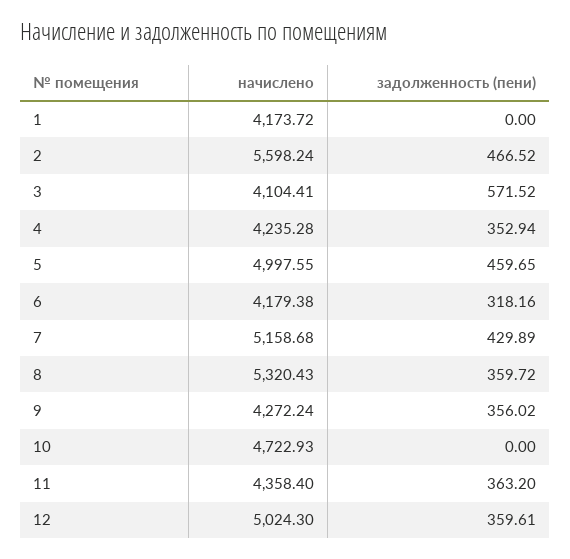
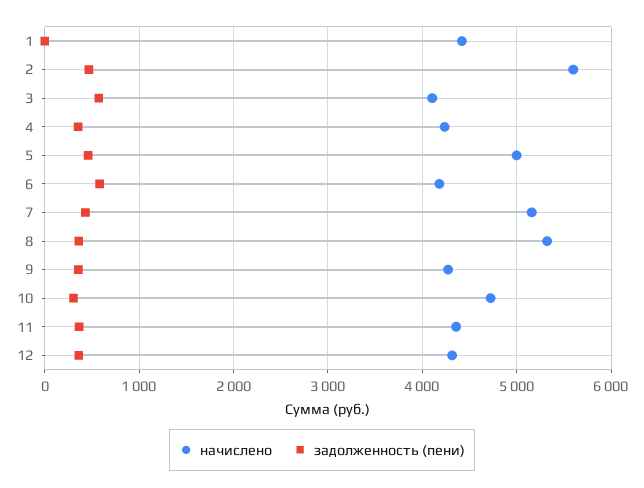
  {
    "начислено": {
-     "1": 4173.72,
+     "1": 4400,
      "2": 5598.24,
      "3": 4104.41,
      "4": 4235.28,
      "5": 4997.55,
      "6": 4179.38,
      "7": 5158.68,
      "8": 5320.43,
      "9": 4272.24,
      "10": 4722.93,
      "11": 4358.4,
-     "12": 5024.3
+     "12": 4300
    },
    "задолженность (пени)": {
      "1": 0,
      "2": 466.52,
      "3": 571.52,
      "4": 352.94,
      "5": 459.65,
-     "6": 318.16,
+     "6": 600,
      "7": 429.89,
      "8": 359.72,
      "9": 356.02,
-     "10": 0,
+     "10": 300,
      "11": 363.2,
      "12": 359.61
    }
  }

